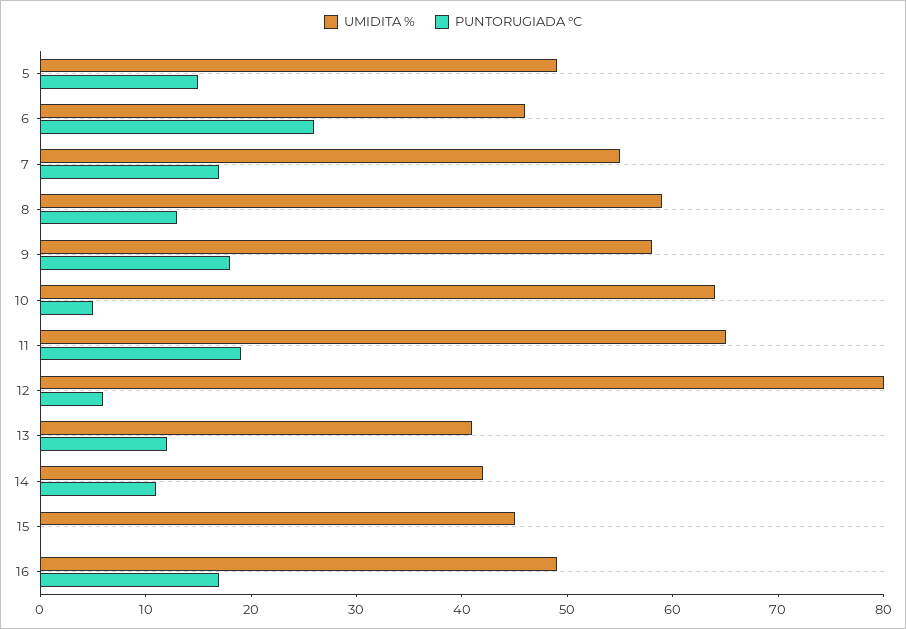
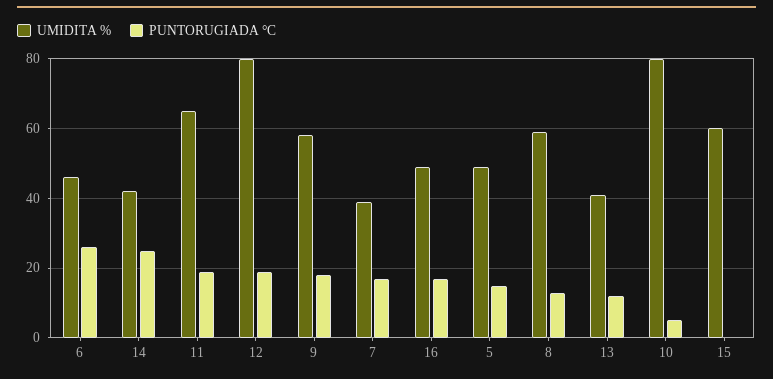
  {
    "UMIDITA %": {
      "5": 49,
      "6": 46,
-     "7": 55,
+     "7": 40,
      "8": 59,
      "9": 58,
-     "10": 64,
+     "10": 80,
      "11": 65,
      "12": 80,
      "13": 41,
      "14": 42,
-     "15": 45,
+     "15": 60,
      "16": 49
    },
    "PUNTORUGIADA °C": {
      "5": 15,
      "6": 26,
      "7": 17,
      "8": 13,
      "9": 18,
      "10": 5,
      "11": 19,
-     "12": 6,
+     "12": 20,
      "13": 12,
-     "14": 11,
+     "14": 25,
      "15": 0,
      "16": 17
    }
  }

